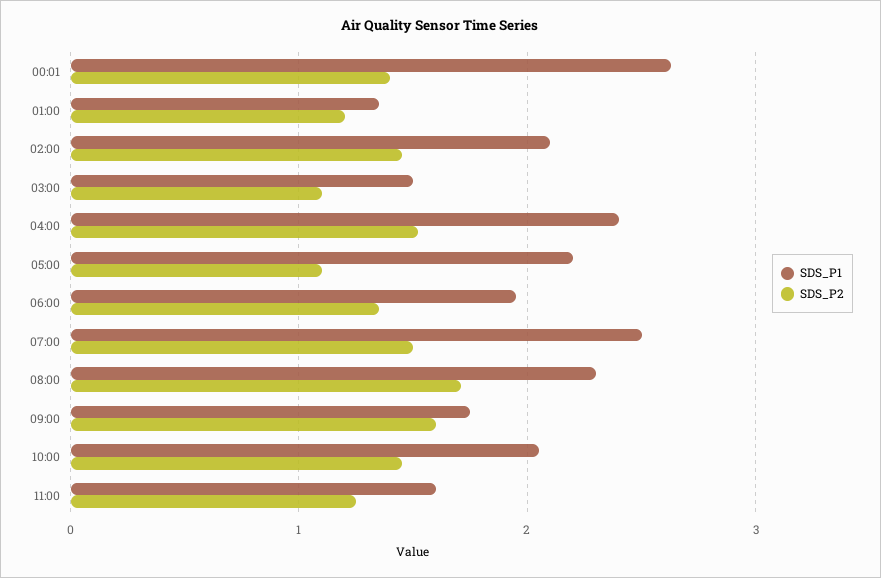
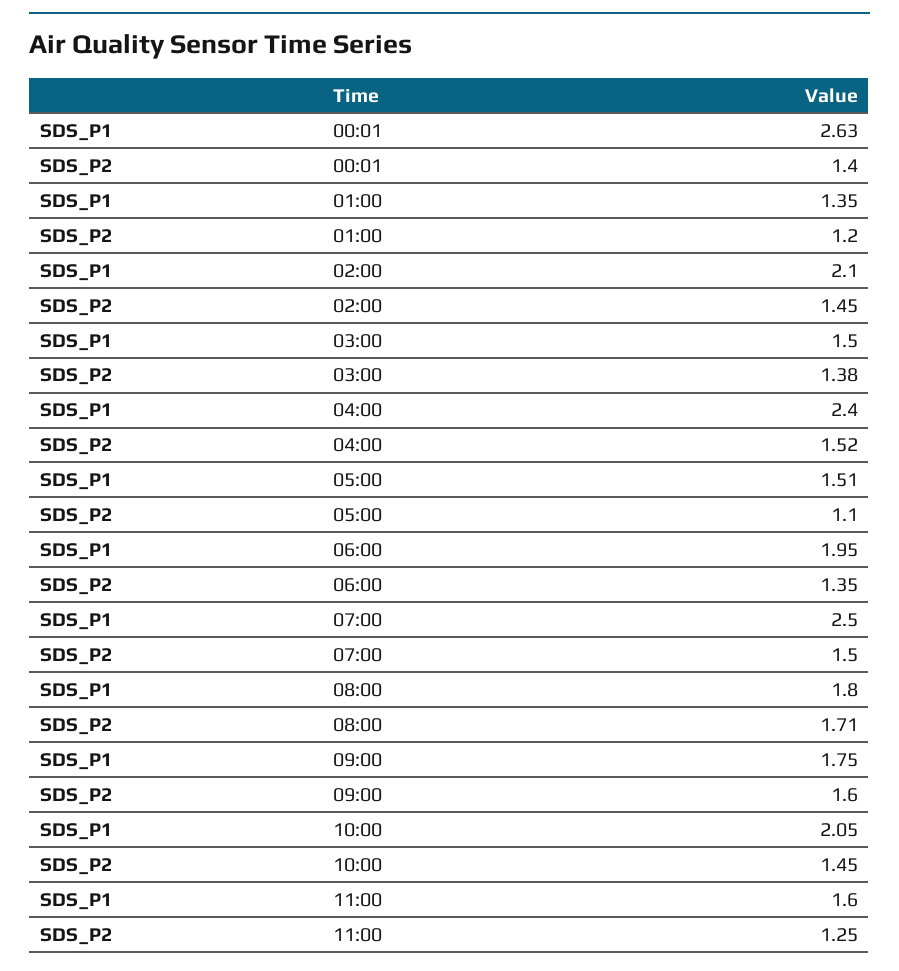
  {
    "SDS_P1": {
      "00:01": 2.63,
      "01:00": 1.35,
      "02:00": 2.1,
      "03:00": 1.5,
      "04:00": 2.4,
-     "05:00": 2.2,
+     "05:00": 1.51,
      "06:00": 1.95,
      "07:00": 2.5,
-     "08:00": 2.3,
+     "08:00": 1.8,
      "09:00": 1.75,
      "10:00": 2.05,
      "11:00": 1.6
    },
    "SDS_P2": {
      "00:01": 1.4,
      "01:00": 1.2,
      "02:00": 1.45,
-     "03:00": 1.1,
+     "03:00": 1.38,
      "04:00": 1.52,
      "05:00": 1.1,
      "06:00": 1.35,
      "07:00": 1.5,
      "08:00": 1.71,
      "09:00": 1.6,
      "10:00": 1.45,
      "11:00": 1.25
    }
  }

